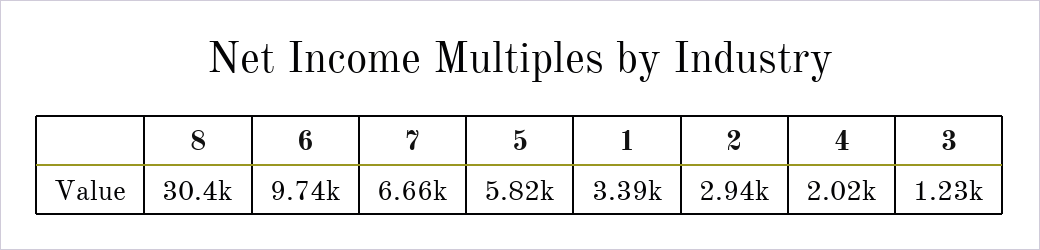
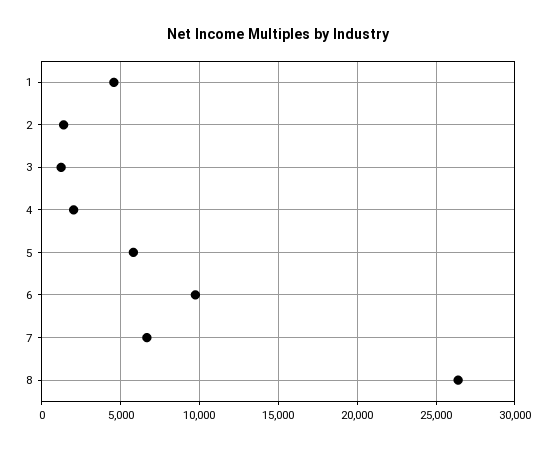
  {
-   "8": 30400,
+   "8": 26500,
    "6": 9740,
    "7": 6660,
    "5": 5820,
-   "1": 3390,
+   "1": 4500,
-   "2": 2940,
+   "2": 1500,
    "4": 2020,
    "3": 1230
  }

